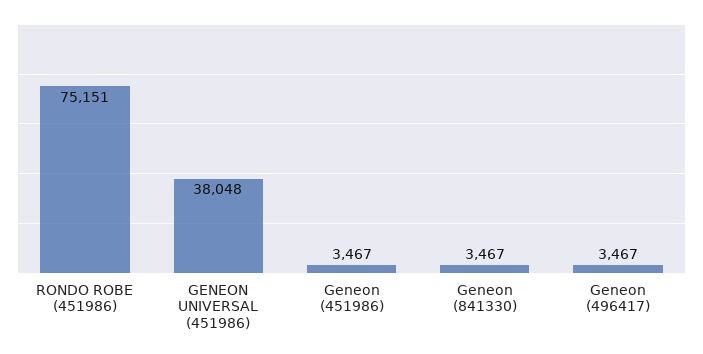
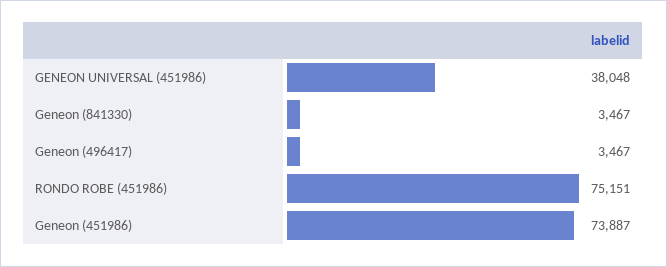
  {
    "RONDO ROBE (451986)": 75151,
    "GENEON UNIVERSAL (451986)": 38048,
-   "Geneon (451986)": 3467,
+   "Geneon (451986)": 73887,
    "Geneon (841330)": 3467,
    "Geneon (496417)": 3467
  }

